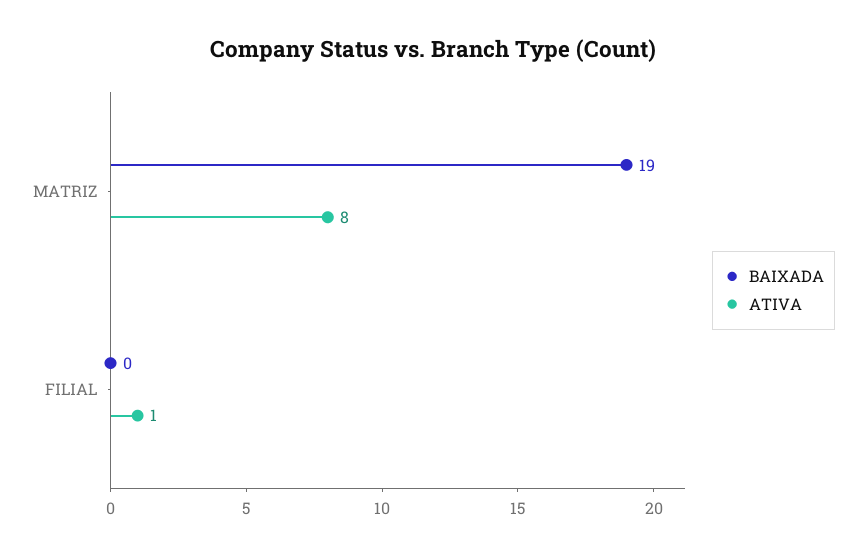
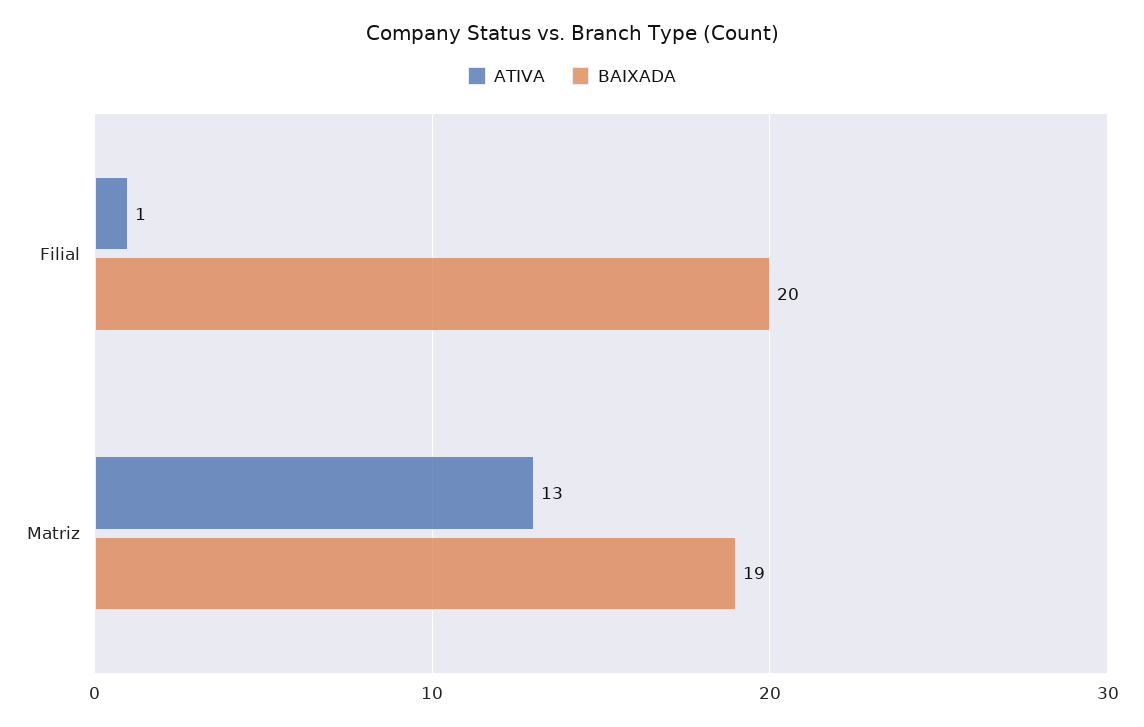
  {
    "BAIXADA": {
      "MATRIZ": 19,
-     "FILIAL": 0
+     "FILIAL": 20
    },
    "ATIVA": {
-     "MATRIZ": 8,
+     "MATRIZ": 13,
      "FILIAL": 1
    }
  }

